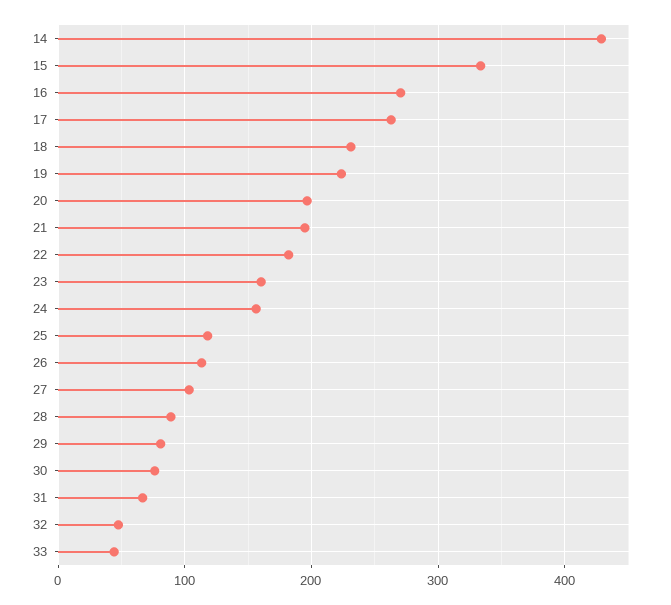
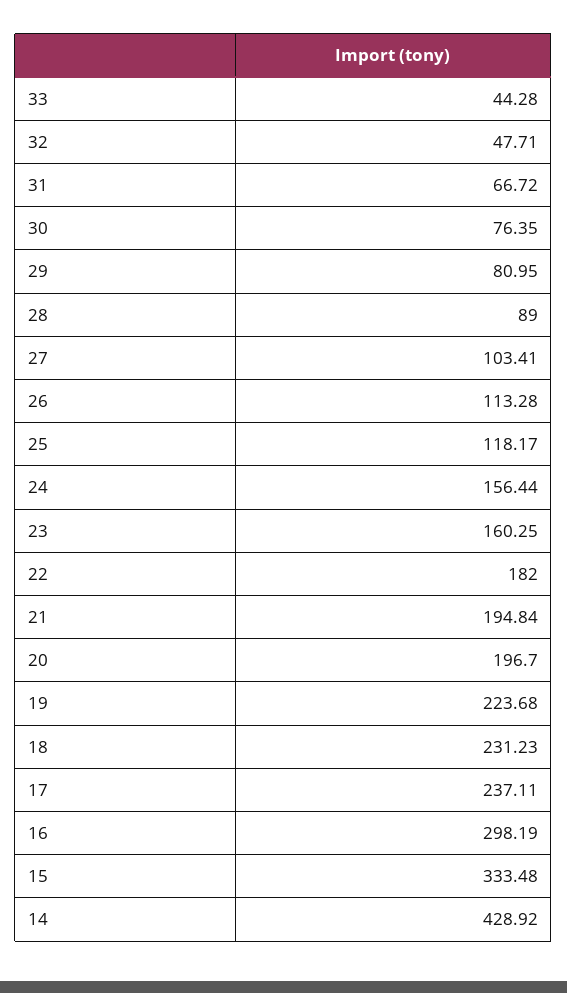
  {
    "14": 428.92,
    "15": 333.48,
-   "16": 270,
+   "16": 298.19,
-   "17": 260,
+   "17": 237.11,
    "18": 231.23,
    "19": 223.68,
    "20": 196.7,
    "21": 194.84,
    "22": 182,
    "23": 160.25,
    "24": 156.44,
    "25": 118.17,
    "26": 113.28,
    "27": 103.41,
    "28": 89,
    "29": 80.95,
    "30": 76.35,
    "31": 66.72,
    "32": 47.71,
    "33": 44.28
  }

